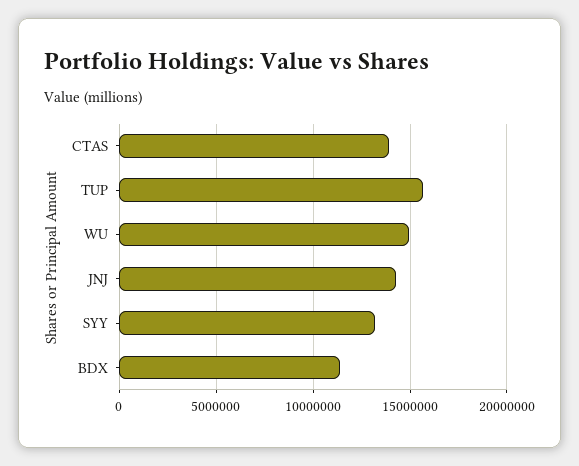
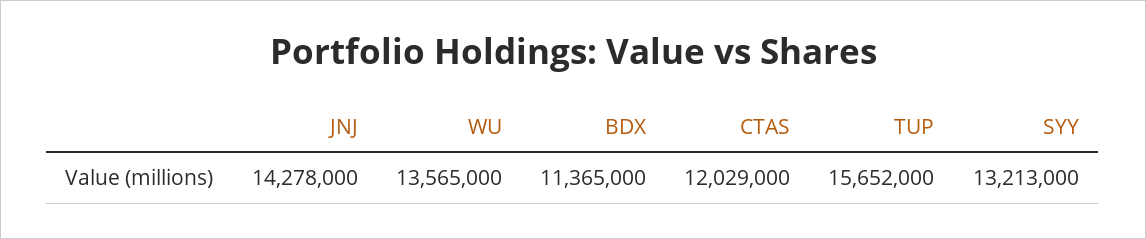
  {
-   "CTAS": 14000000,
+   "CTAS": 12029000,
    "TUP": 15652000,
-   "WU": 15000000,
+   "WU": 13565000,
    "JNJ": 14278000,
    "SYY": 13213000,
    "BDX": 11365000
  }

